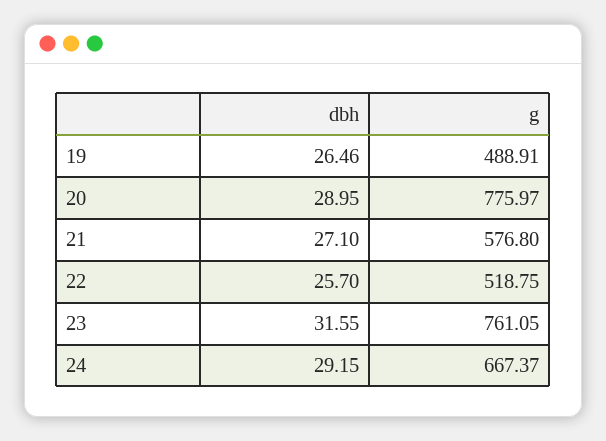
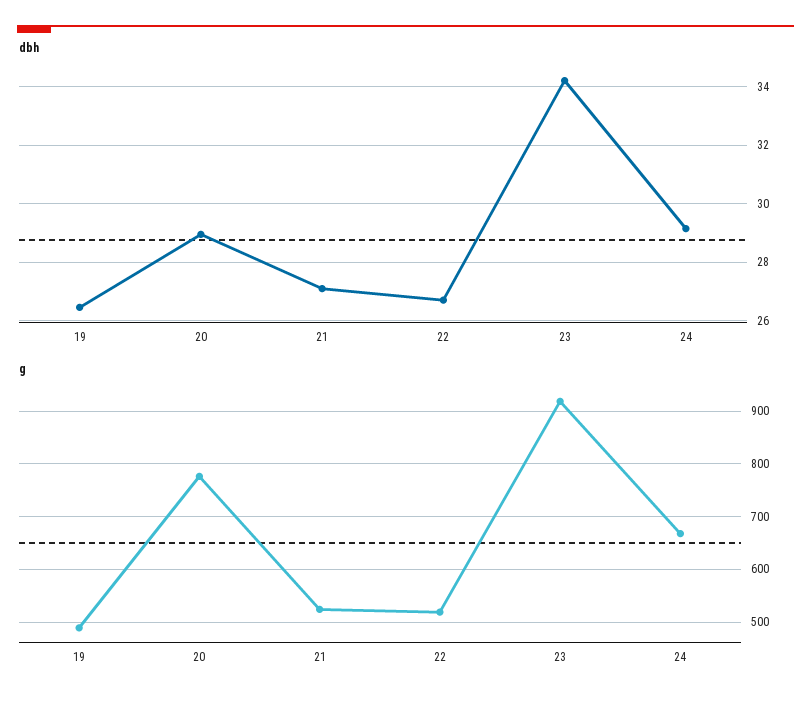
  {
    "dbh": {
      "19": 26.46,
      "20": 28.95,
      "21": 27.1,
-     "22": 25.7,
+     "22": 26.75,
-     "23": 31.55,
+     "23": 34.25,
      "24": 29.15
    },
    "g": {
      "19": 488.91,
      "20": 775.97,
-     "21": 576.8,
+     "21": 520,
      "22": 518.75,
-     "23": 761.05,
+     "23": 920,
      "24": 667.37
    }
  }

